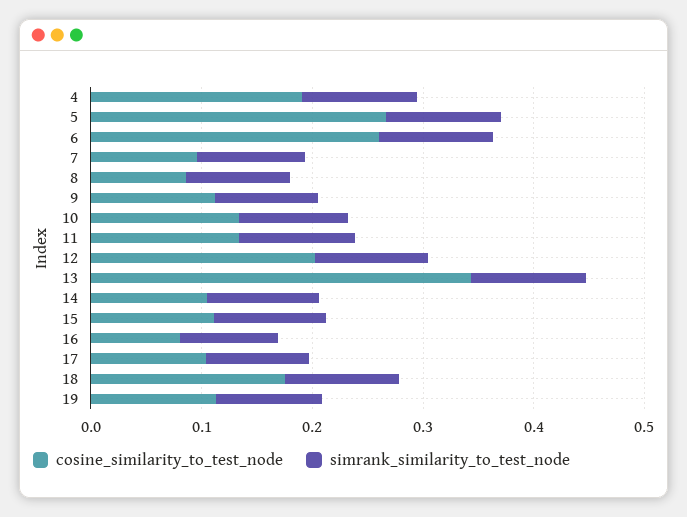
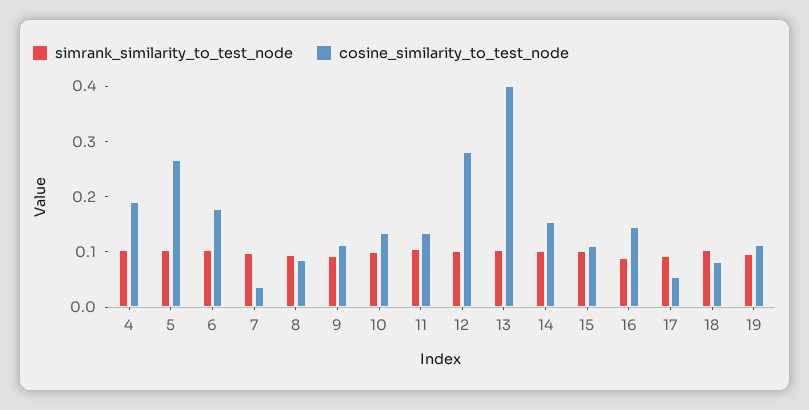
  {
    "cosine_similarity_to_test_node": {
      "4": 0.2,
      "5": 0.26,
-     "6": 0.26,
+     "6": 0.18,
-     "7": 0.1,
+     "7": 0.04,
      "8": 0.08,
      "9": 0.12,
      "10": 0.14,
      "11": 0.14,
-     "12": 0.2,
+     "12": 0.28,
-     "13": 0.34,
+     "13": 0.4,
-     "14": 0.1,
+     "14": 0.16,
      "15": 0.12,
-     "16": 0.08,
+     "16": 0.14,
-     "17": 0.1,
+     "17": 0.06,
-     "18": 0.18,
+     "18": 0.08,
      "19": 0.12
    },
    "simrank_similarity_to_test_node": {
      "4": 0.1,
      "5": 0.1,
      "6": 0.1,
      "7": 0.1,
      "8": 0.1,
      "9": 0.1,
      "10": 0.1,
      "11": 0.1,
      "12": 0.1,
      "13": 0.1,
      "14": 0.1,
      "15": 0.1,
      "16": 0.08,
      "17": 0.1,
      "18": 0.1,
      "19": 0.1
    }
  }

